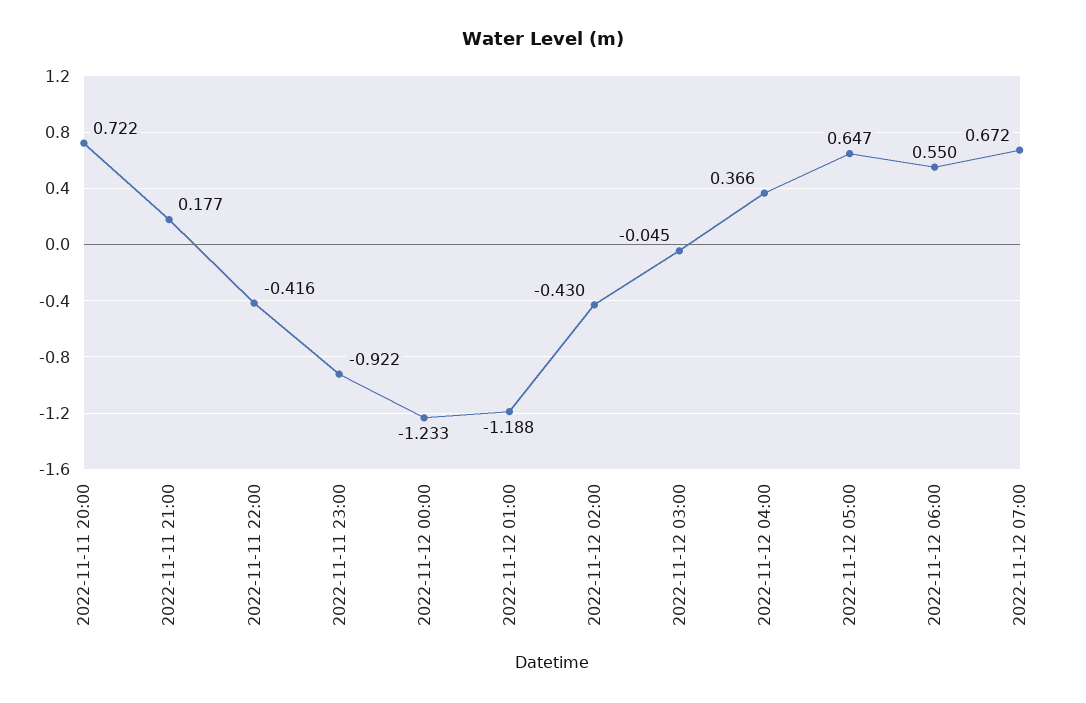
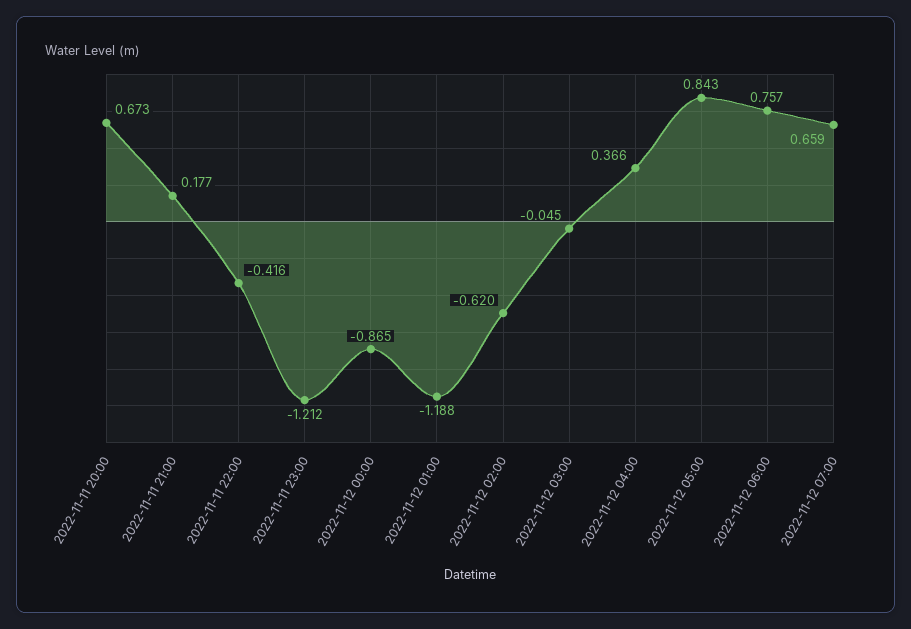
  {
-   "2022-11-11 20:00": 0.722,
+   "2022-11-11 20:00": 0.673,
    "2022-11-11 21:00": 0.177,
    "2022-11-11 22:00": -0.416,
-   "2022-11-11 23:00": -0.922,
+   "2022-11-11 23:00": -1.212,
-   "2022-11-12 00:00": -1.233,
+   "2022-11-12 00:00": -0.865,
    "2022-11-12 01:00": -1.188,
-   "2022-11-12 02:00": -0.43,
+   "2022-11-12 02:00": -0.62,
    "2022-11-12 03:00": -0.045,
    "2022-11-12 04:00": 0.366,
-   "2022-11-12 05:00": 0.647,
+   "2022-11-12 05:00": 0.843,
-   "2022-11-12 06:00": 0.55,
+   "2022-11-12 06:00": 0.757,
-   "2022-11-12 07:00": 0.672
+   "2022-11-12 07:00": 0.659
  }

